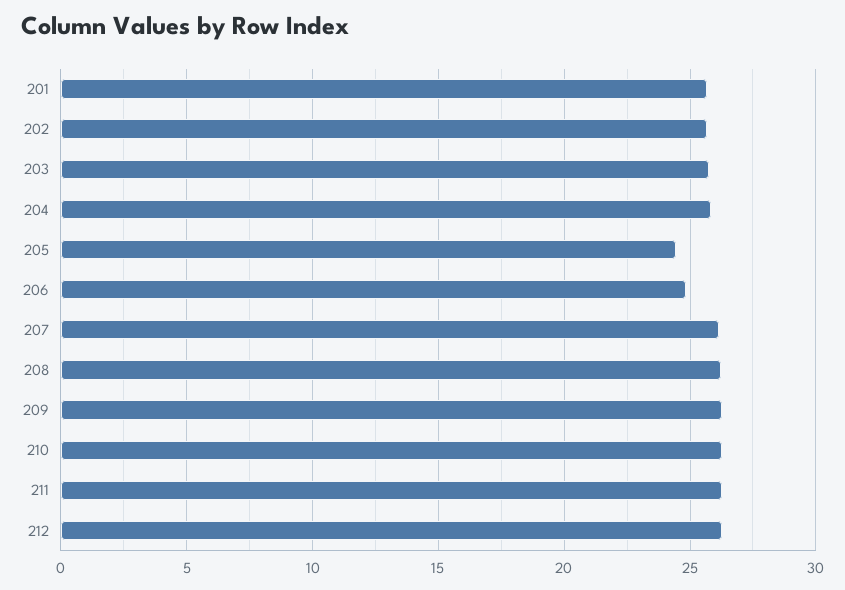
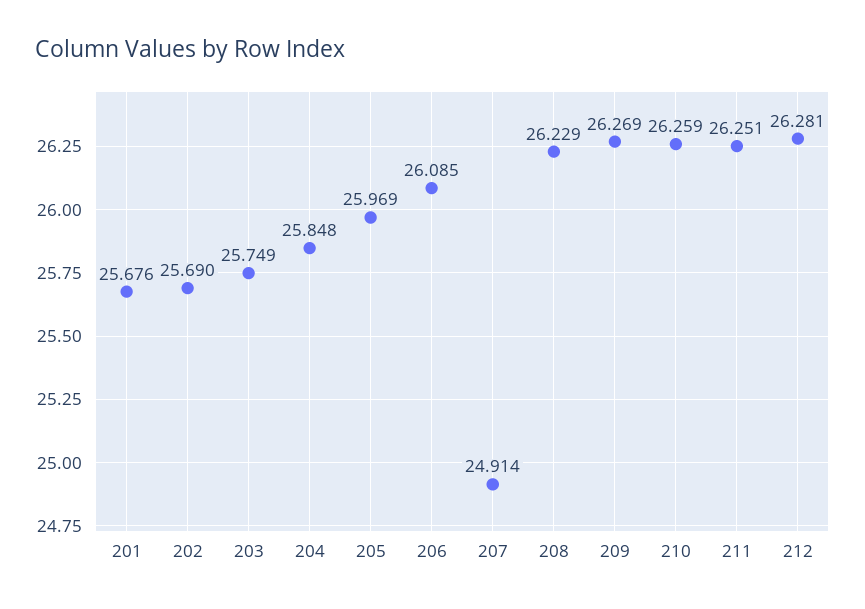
  {
    "201": 25.676,
    "202": 25.69,
    "203": 25.749,
    "204": 25.848,
-   "205": 24.5,
+   "205": 25.969,
-   "206": 25,
+   "206": 26.085,
-   "207": 26,
+   "207": 24.914,
    "208": 26.229,
    "209": 26.269,
    "210": 26.259,
    "211": 26.251,
    "212": 26.281
  }

